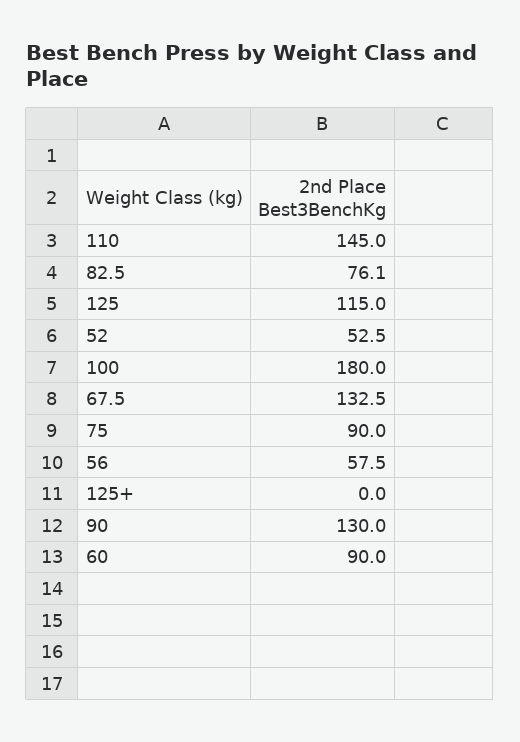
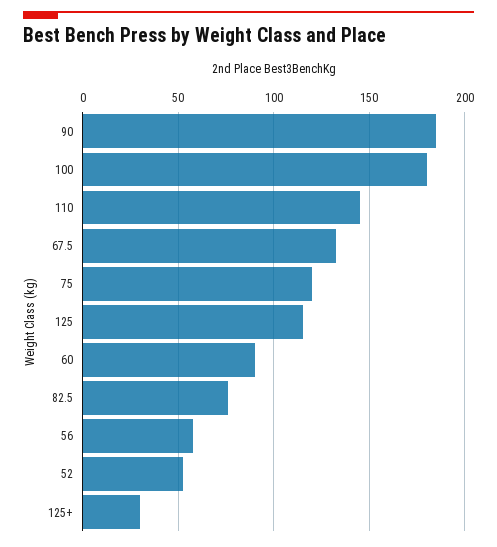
  {
    "110": 145,
    "82.5": 76.1,
    "125": 115,
    "52": 52.5,
    "100": 180,
    "67.5": 132.5,
-   "75": 90,
+   "75": 120,
    "56": 57.5,
-   "125+": 0,
+   "125+": 30,
-   "90": 130,
+   "90": 185,
    "60": 90
  }

